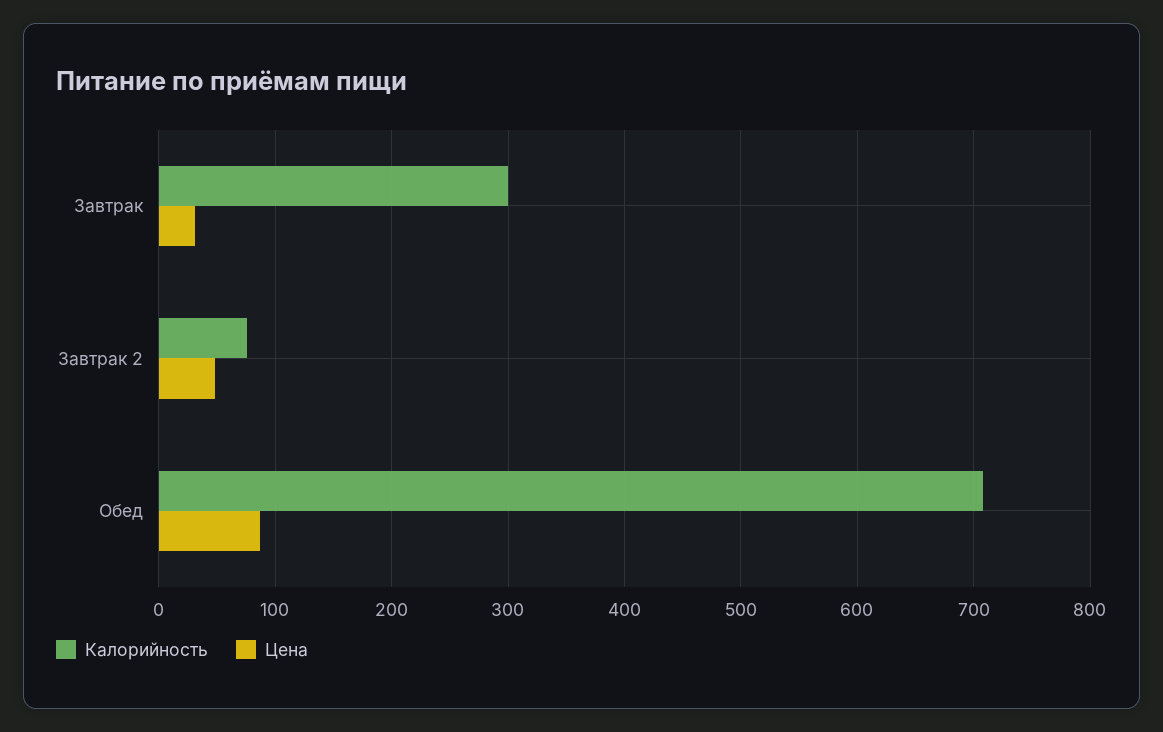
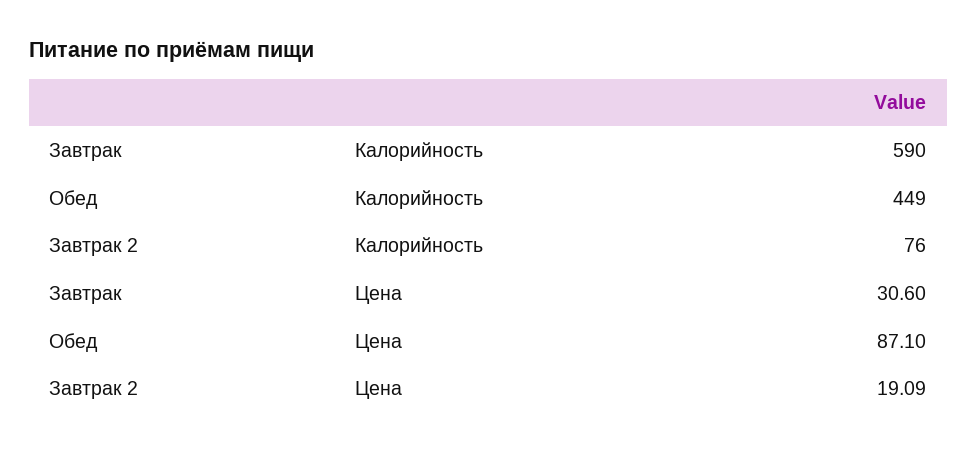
  {
    "Калорийность": {
-     "Завтрак": 300,
+     "Завтрак": 590,
      "Завтрак 2": 76,
-     "Обед": 710
+     "Обед": 449
    },
    "Цена": {
      "Завтрак": 30.6,
-     "Завтрак 2": 50,
+     "Завтрак 2": 19.09,
      "Обед": 87.1
    }
  }

